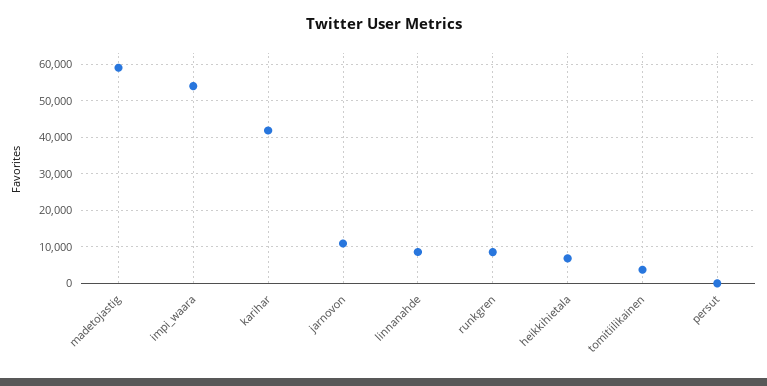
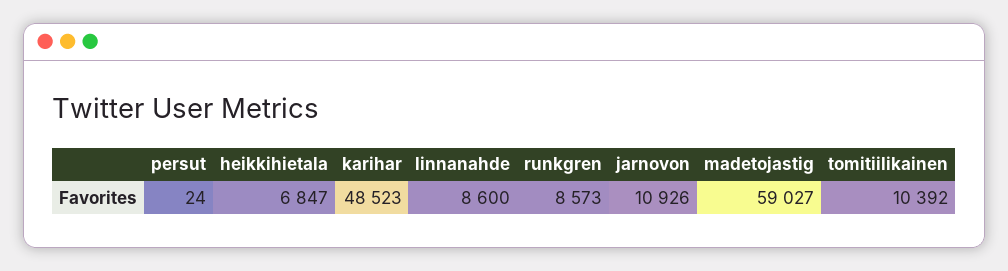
  {
    "madetojastig": 59027,
-   "impi_waara": 54000,
-   "karihar": 42000,
+   "karihar": 48523,
    "jarnovon": 10926,
    "linnanahde": 8600,
    "runkgren": 8573,
    "heikkihietala": 6847,
-   "tomitiilikainen": 4000,
+   "tomitiilikainen": 10392,
    "persut": 24
  }

